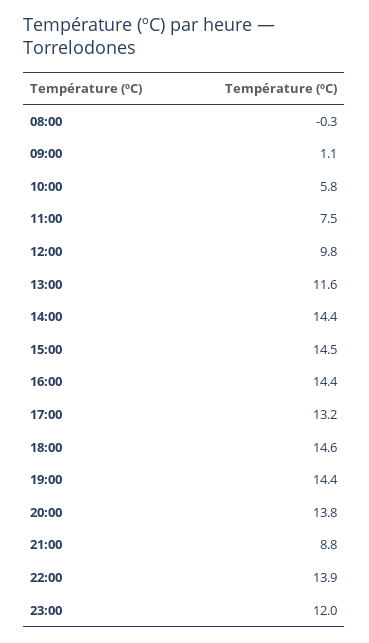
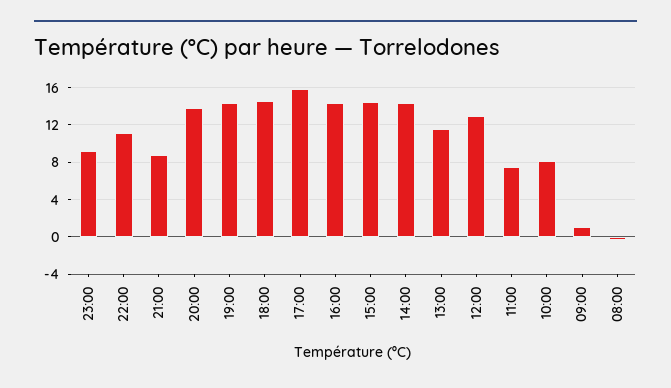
  {
    "08:00": -0.3,
    "09:00": 1.1,
-   "10:00": 5.8,
+   "10:00": 8,
    "11:00": 7.5,
-   "12:00": 9.8,
+   "12:00": 13,
    "13:00": 11.6,
    "14:00": 14.4,
    "15:00": 14.5,
    "16:00": 14.4,
-   "17:00": 13.2,
+   "17:00": 16,
    "18:00": 14.6,
    "19:00": 14.4,
    "20:00": 13.8,
    "21:00": 8.8,
-   "22:00": 13.9,
+   "22:00": 11,
-   "23:00": 12
+   "23:00": 9
  }

